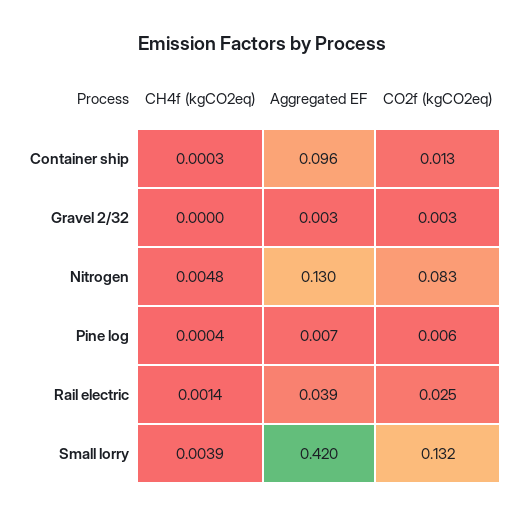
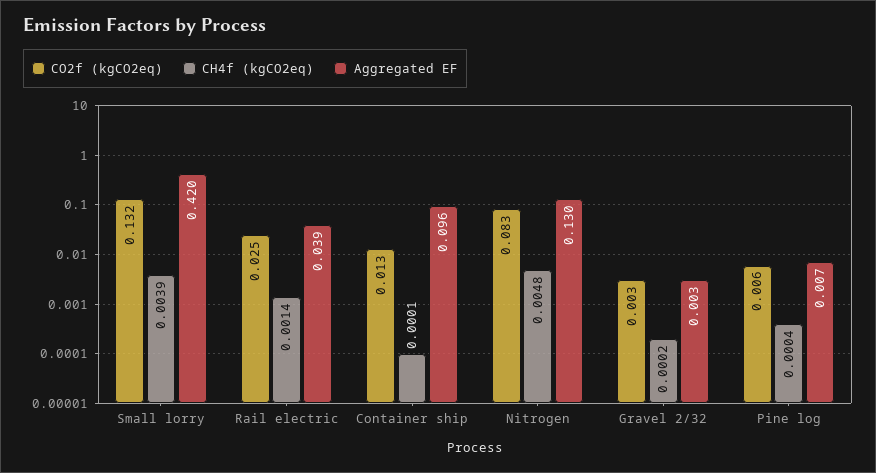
  {
    "CH4f (kgCO2eq)": {
-     "Container ship": 0.0003,
+     "Container ship": 0.0001,
-     "Gravel 2/32": 0,
+     "Gravel 2/32": 0.0002,
      "Nitrogen": 0.0048,
      "Pine log": 0.0004,
      "Rail electric": 0.0014,
      "Small lorry": 0.0039
    },
    "Aggregated EF": {
      "Container ship": 0.096,
      "Gravel 2/32": 0.003,
      "Nitrogen": 0.13,
      "Pine log": 0.007,
      "Rail electric": 0.039,
      "Small lorry": 0.42
    },
    "CO2f (kgCO2eq)": {
      "Container ship": 0.013,
      "Gravel 2/32": 0.003,
      "Nitrogen": 0.083,
      "Pine log": 0.006,
      "Rail electric": 0.025,
      "Small lorry": 0.132
    }
  }

